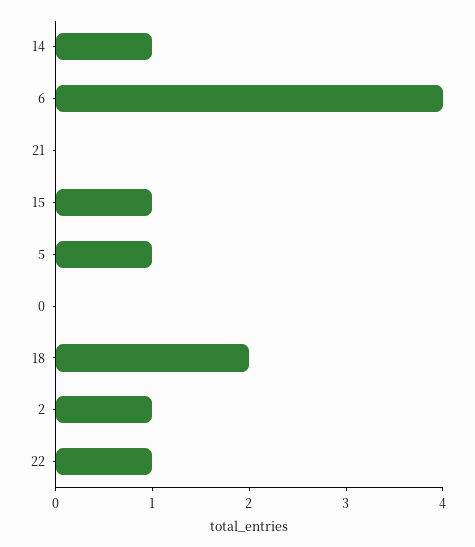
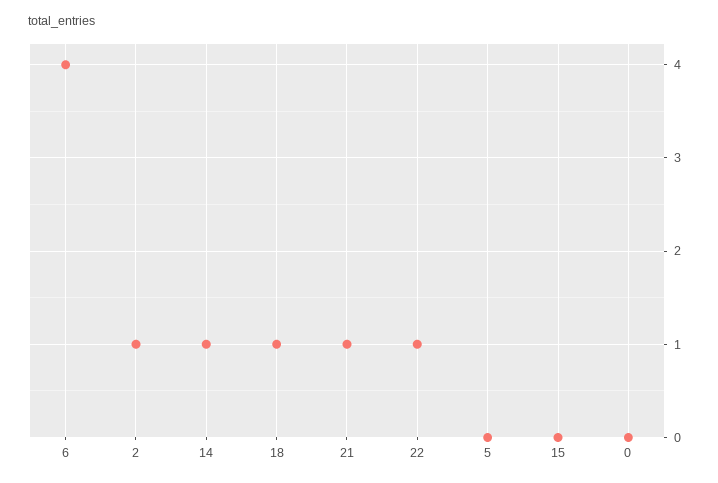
  {
    "14": 1,
    "6": 4,
-   "21": 0,
+   "21": 1,
-   "15": 1,
+   "15": 0,
-   "5": 1,
+   "5": 0,
    "0": 0,
-   "18": 2,
+   "18": 1,
    "2": 1,
    "22": 1
  }

